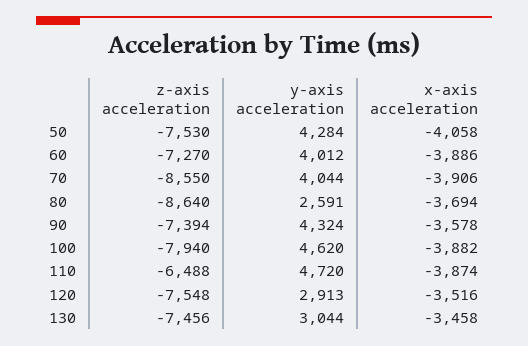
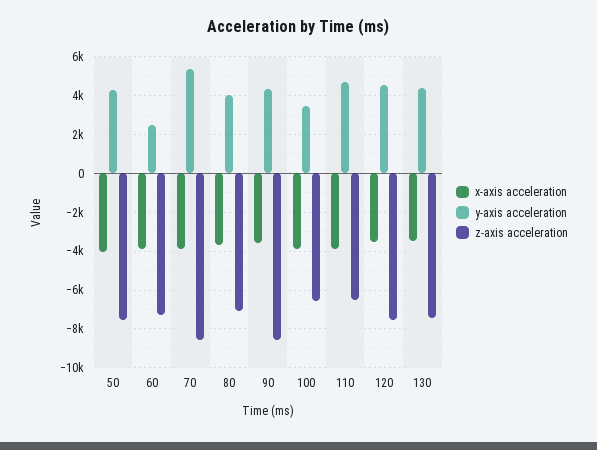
  {
    "z-axis acceleration": {
      "50": -7530,
      "60": -7270,
      "70": -8550,
-     "80": -8640,
+     "80": -7000,
-     "90": -7394,
+     "90": -8500,
-     "100": -7940,
+     "100": -6500,
      "110": -6488,
      "120": -7548,
      "130": -7456
    },
    "y-axis acceleration": {
      "50": 4284,
-     "60": 4012,
+     "60": 2500,
-     "70": 4044,
+     "70": 5500,
-     "80": 2591,
+     "80": 4000,
      "90": 4324,
-     "100": 4620,
+     "100": 3500,
      "110": 4720,
-     "120": 2913,
+     "120": 4500,
-     "130": 3044
+     "130": 4500
    },
    "x-axis acceleration": {
      "50": -4058,
      "60": -3886,
      "70": -3906,
      "80": -3694,
      "90": -3578,
      "100": -3882,
      "110": -3874,
      "120": -3516,
      "130": -3458
    }
  }

